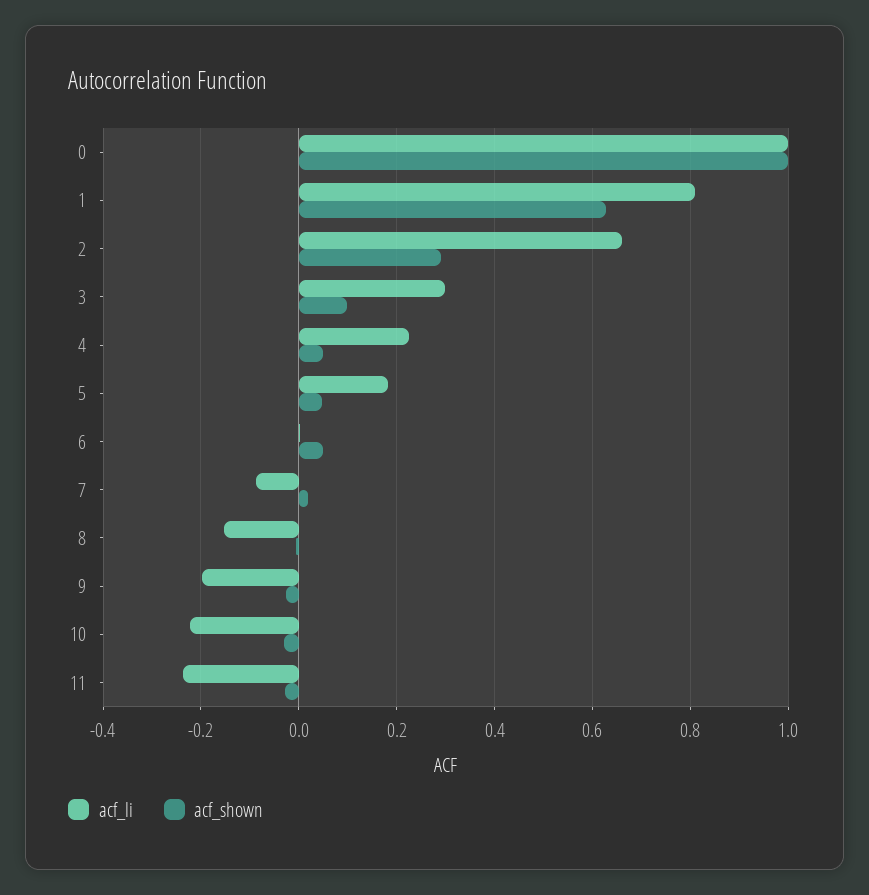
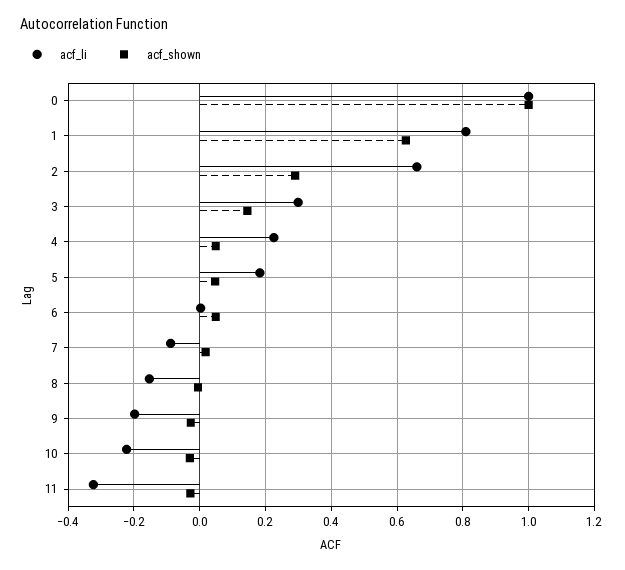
  {
    "acf_li": {
      "0": 1,
      "1": 0.8,
      "2": 0.66,
      "3": 0.3,
      "4": 0.22,
      "5": 0.18,
      "6": 0,
      "7": -0.08,
      "8": -0.16,
      "9": -0.2,
      "10": -0.22,
-     "11": -0.24
+     "11": -0.32
    },
    "acf_shown": {
      "0": 1,
      "1": 0.62,
      "2": 0.3,
-     "3": 0.1,
+     "3": 0.14,
      "4": 0.04,
      "5": 0.04,
      "6": 0.04,
      "7": 0.02,
      "8": 0,
      "9": -0.02,
      "10": -0.04,
      "11": -0.02
    }
  }

